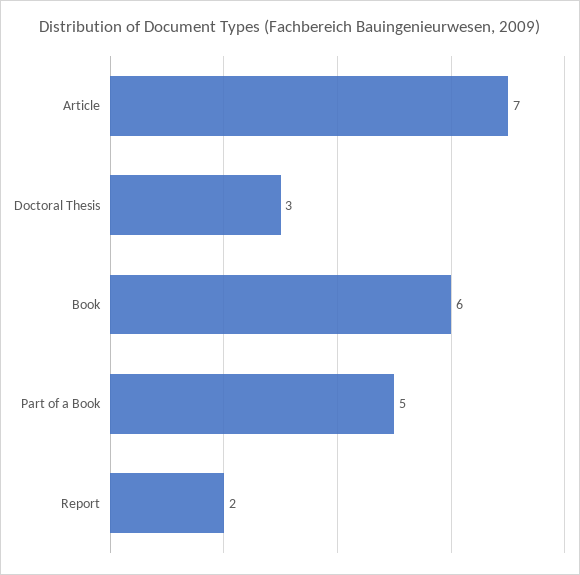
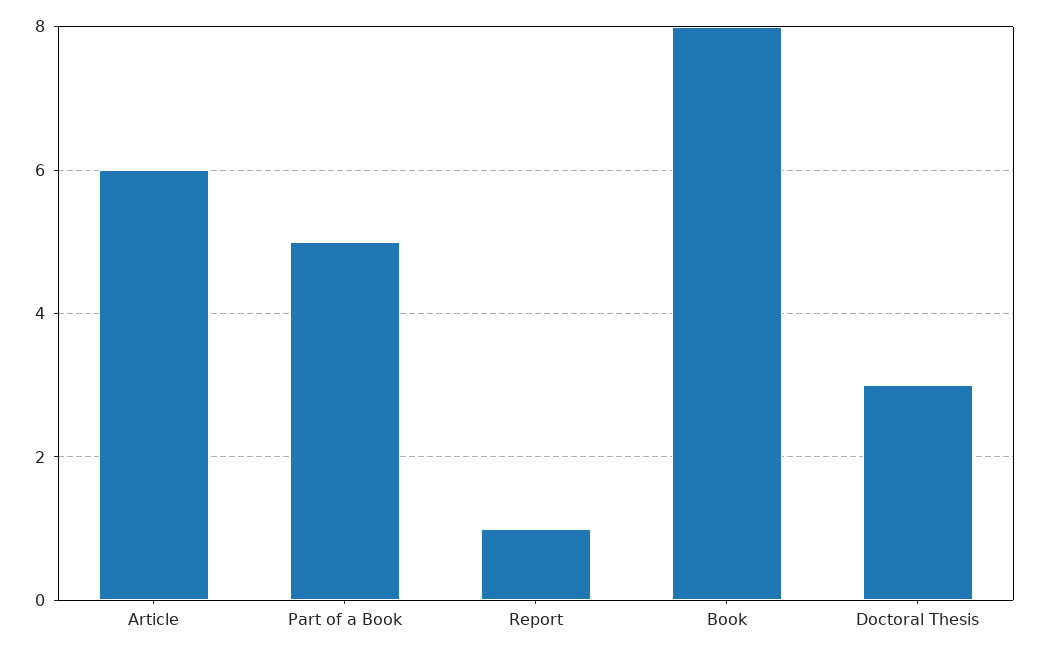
  {
-   "Article": 7,
+   "Article": 6,
    "Doctoral Thesis": 3,
-   "Book": 6,
+   "Book": 8,
    "Part of a Book": 5,
-   "Report": 2
+   "Report": 1
  }

